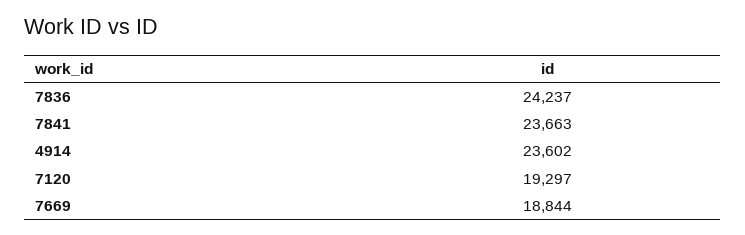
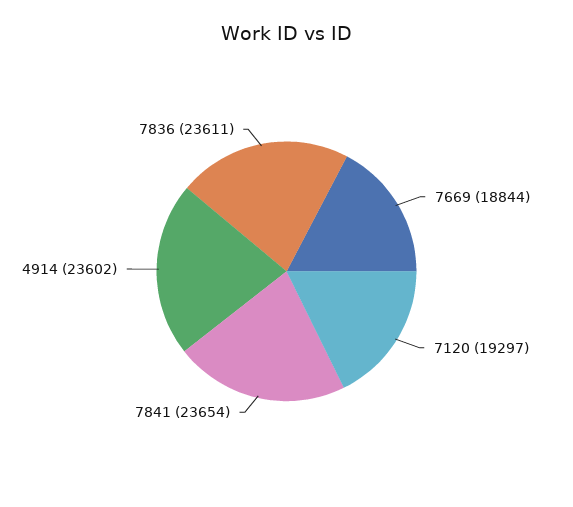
  {
-   "7836": 24237,
+   "7836": 23611,
-   "7841": 23663,
+   "7841": 23654,
    "4914": 23602,
    "7120": 19297,
    "7669": 18844
  }

